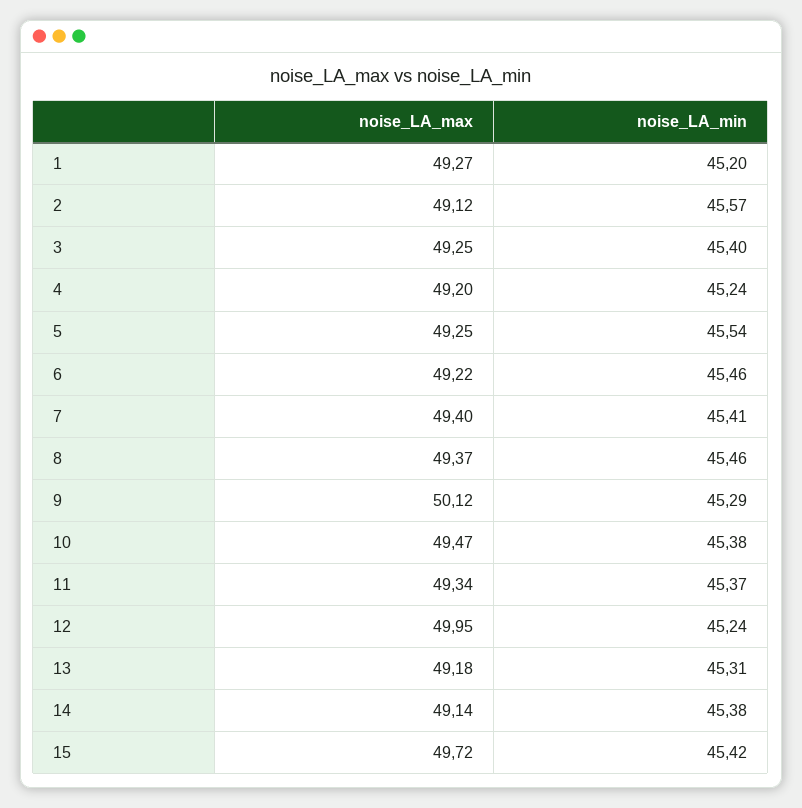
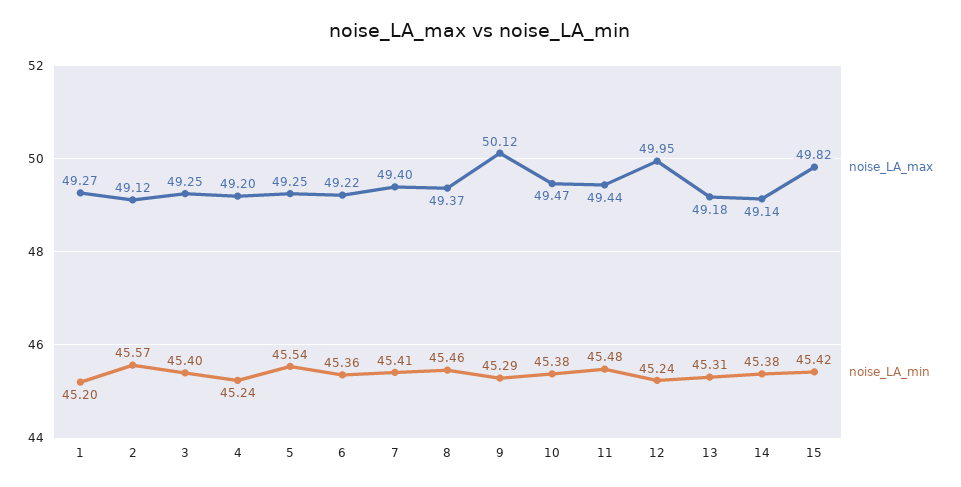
  {
    "noise_LA_max": {
      "1": 49.27,
      "2": 49.12,
      "3": 49.25,
      "4": 49.2,
      "5": 49.25,
      "6": 49.22,
      "7": 49.4,
      "8": 49.37,
      "9": 50.12,
      "10": 49.47,
-     "11": 49.34,
+     "11": 49.44,
      "12": 49.95,
      "13": 49.18,
      "14": 49.14,
-     "15": 49.72
+     "15": 49.82
    },
    "noise_LA_min": {
      "1": 45.2,
      "2": 45.57,
      "3": 45.4,
      "4": 45.24,
      "5": 45.54,
-     "6": 45.46,
+     "6": 45.36,
      "7": 45.41,
      "8": 45.46,
      "9": 45.29,
      "10": 45.38,
-     "11": 45.37,
+     "11": 45.48,
      "12": 45.24,
      "13": 45.31,
      "14": 45.38,
      "15": 45.42
    }
  }

